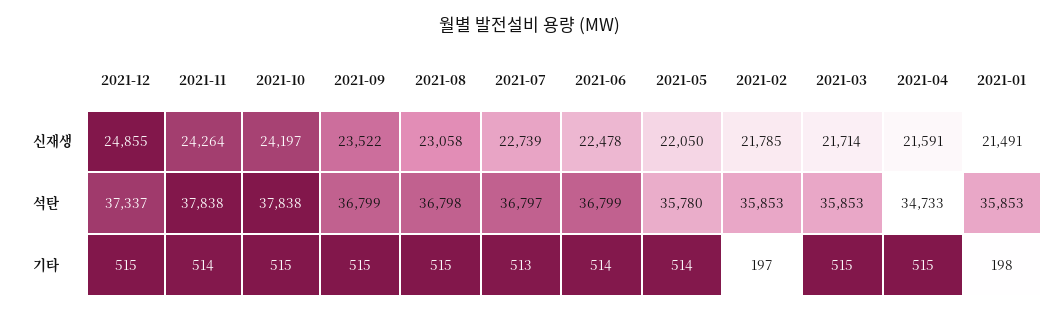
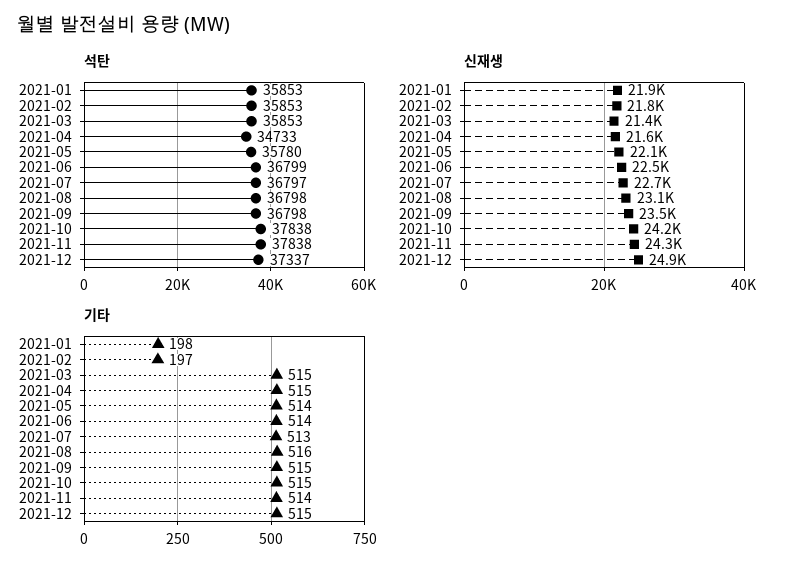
  {
    "신재생": {
      "2021-12": 24855,
      "2021-11": 24264,
      "2021-10": 24197,
      "2021-09": 23522,
      "2021-08": 23058,
      "2021-07": 22739,
      "2021-06": 22478,
      "2021-05": 22050,
      "2021-02": 21785,
-     "2021-03": 21714,
+     "2021-03": 21400,
      "2021-04": 21591,
-     "2021-01": 21491
+     "2021-01": 21900
    },
    "석탄": {
      "2021-12": 37337,
      "2021-11": 37838,
      "2021-10": 37838,
-     "2021-09": 36799,
+     "2021-09": 36798,
      "2021-08": 36798,
      "2021-07": 36797,
      "2021-06": 36799,
      "2021-05": 35780,
      "2021-02": 35853,
      "2021-03": 35853,
      "2021-04": 34733,
      "2021-01": 35853
    },
    "기타": {
      "2021-12": 515,
      "2021-11": 514,
      "2021-10": 515,
      "2021-09": 515,
-     "2021-08": 515,
+     "2021-08": 516,
      "2021-07": 513,
      "2021-06": 514,
      "2021-05": 514,
      "2021-02": 197,
      "2021-03": 515,
      "2021-04": 515,
      "2021-01": 198
    }
  }

